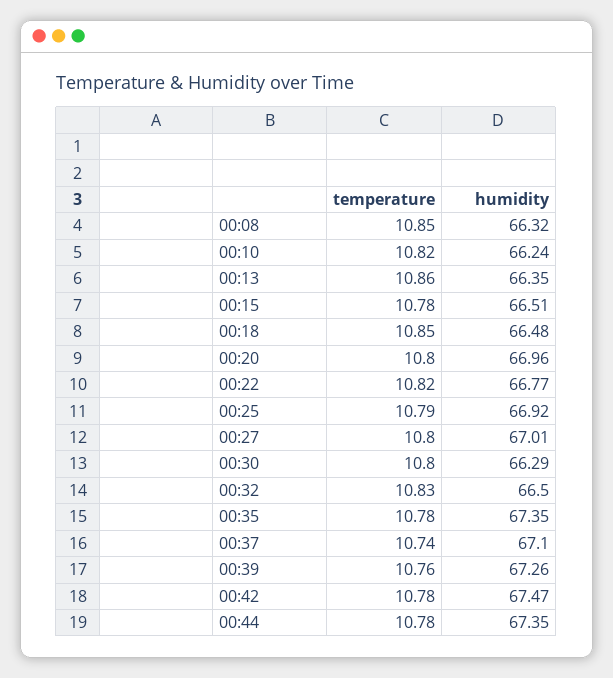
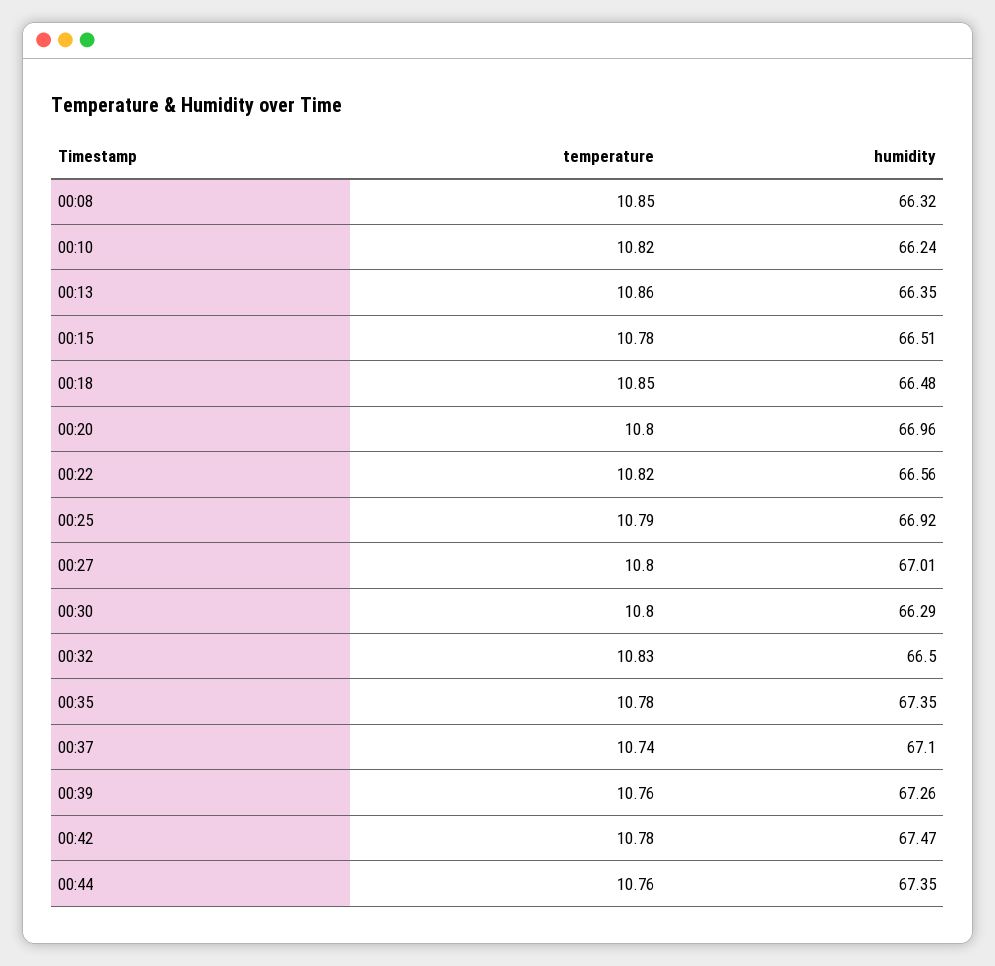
  {
    "temperature": {
      "00:08": 10.85,
      "00:10": 10.82,
      "00:13": 10.86,
      "00:15": 10.78,
      "00:18": 10.85,
      "00:20": 10.8,
      "00:22": 10.82,
      "00:25": 10.79,
      "00:27": 10.8,
      "00:30": 10.8,
      "00:32": 10.83,
      "00:35": 10.78,
      "00:37": 10.74,
      "00:39": 10.76,
      "00:42": 10.78,
-     "00:44": 10.78
+     "00:44": 10.76
    },
    "humidity": {
      "00:08": 66.32,
      "00:10": 66.24,
      "00:13": 66.35,
      "00:15": 66.51,
      "00:18": 66.48,
      "00:20": 66.96,
-     "00:22": 66.77,
+     "00:22": 66.56,
      "00:25": 66.92,
      "00:27": 67.01,
      "00:30": 66.29,
      "00:32": 66.5,
      "00:35": 67.35,
      "00:37": 67.1,
      "00:39": 67.26,
      "00:42": 67.47,
      "00:44": 67.35
    }
  }

